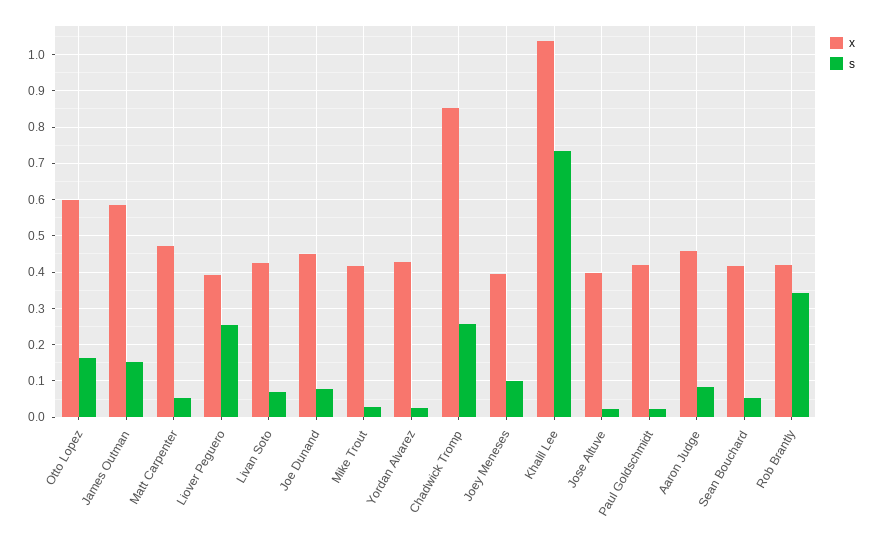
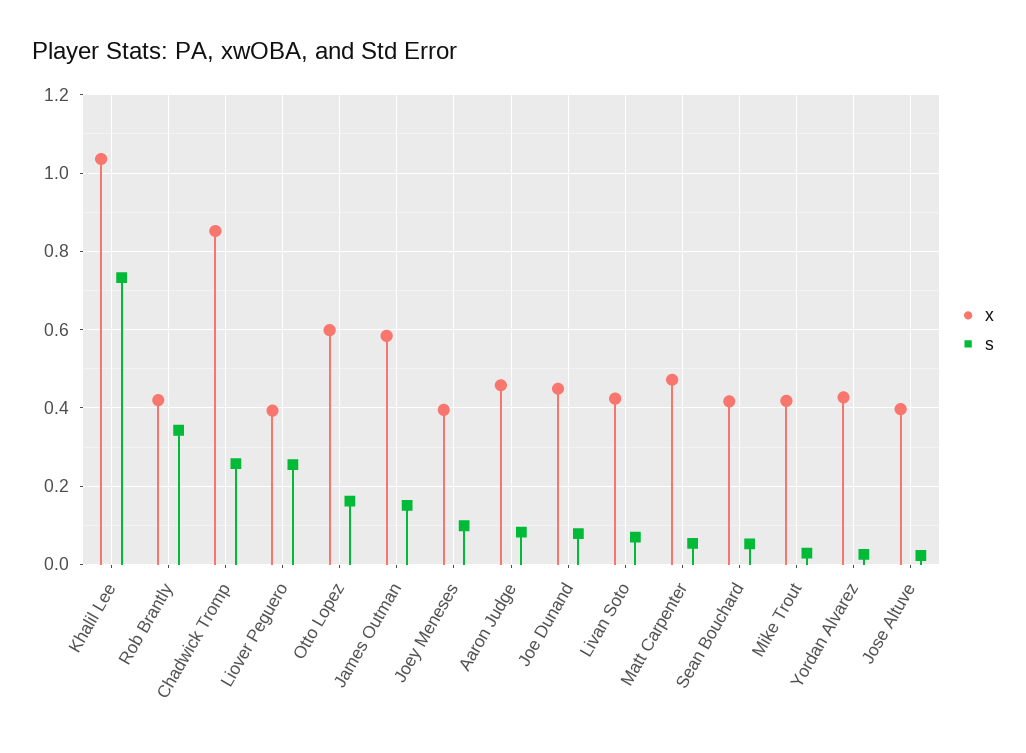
  {
    "x": {
      "Otto Lopez": 0.6,
      "James Outman": 0.58,
      "Matt Carpenter": 0.48,
      "Liover Peguero": 0.4,
      "Livan Soto": 0.42,
      "Joe Dunand": 0.44,
      "Mike Trout": 0.42,
      "Yordan Alvarez": 0.42,
      "Chadwick Tromp": 0.86,
      "Joey Meneses": 0.4,
      "Khalil Lee": 1.04,
      "Jose Altuve": 0.4,
-     "Paul Goldschmidt": 0.42,
      "Aaron Judge": 0.46,
      "Sean Bouchard": 0.42,
      "Rob Brantly": 0.42
    },
    "s": {
      "Otto Lopez": 0.16,
      "James Outman": 0.16,
      "Matt Carpenter": 0.06,
      "Liover Peguero": 0.26,
      "Livan Soto": 0.08,
      "Joe Dunand": 0.08,
      "Mike Trout": 0.02,
      "Yordan Alvarez": 0.02,
      "Chadwick Tromp": 0.26,
      "Joey Meneses": 0.1,
      "Khalil Lee": 0.74,
      "Jose Altuve": 0.02,
-     "Paul Goldschmidt": 0.02,
      "Aaron Judge": 0.08,
      "Sean Bouchard": 0.06,
      "Rob Brantly": 0.34
    }
  }

